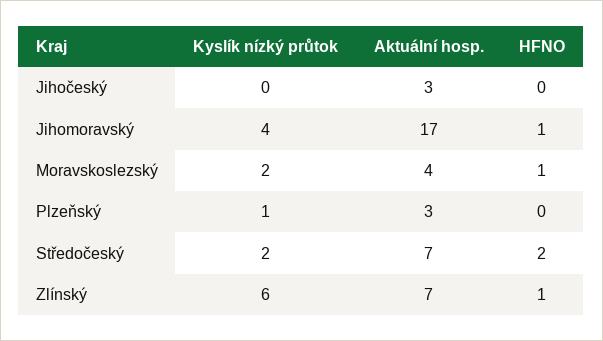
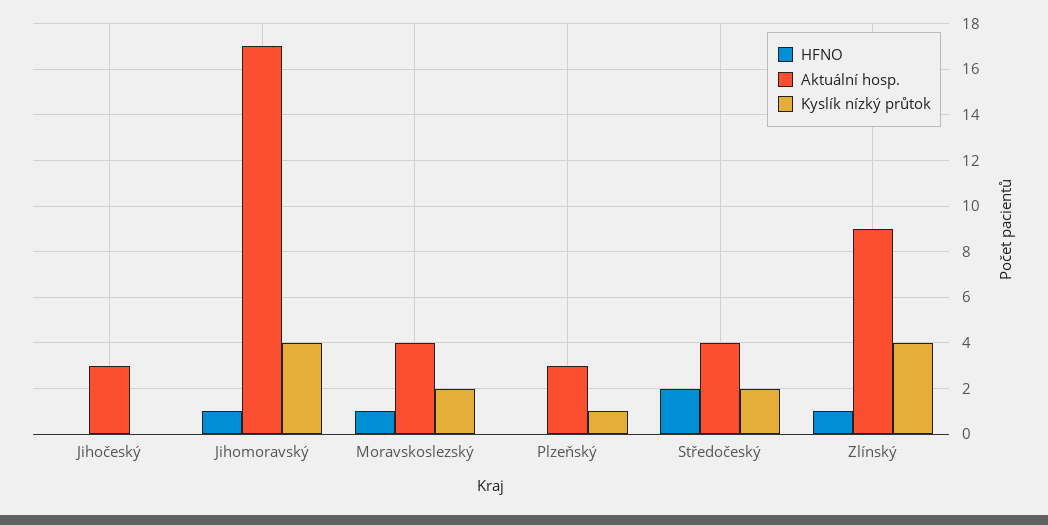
  {
    "Kyslík nízký průtok": {
      "Jihočeský": 0,
      "Jihomoravský": 4,
      "Moravskoslezský": 2,
      "Plzeňský": 1,
      "Středočeský": 2,
-     "Zlínský": 6
+     "Zlínský": 4
    },
    "Aktuální hosp.": {
      "Jihočeský": 3,
      "Jihomoravský": 17,
      "Moravskoslezský": 4,
      "Plzeňský": 3,
-     "Středočeský": 7,
+     "Středočeský": 4,
-     "Zlínský": 7
+     "Zlínský": 9
    },
    "HFNO": {
      "Jihočeský": 0,
      "Jihomoravský": 1,
      "Moravskoslezský": 1,
      "Plzeňský": 0,
      "Středočeský": 2,
      "Zlínský": 1
    }
  }

